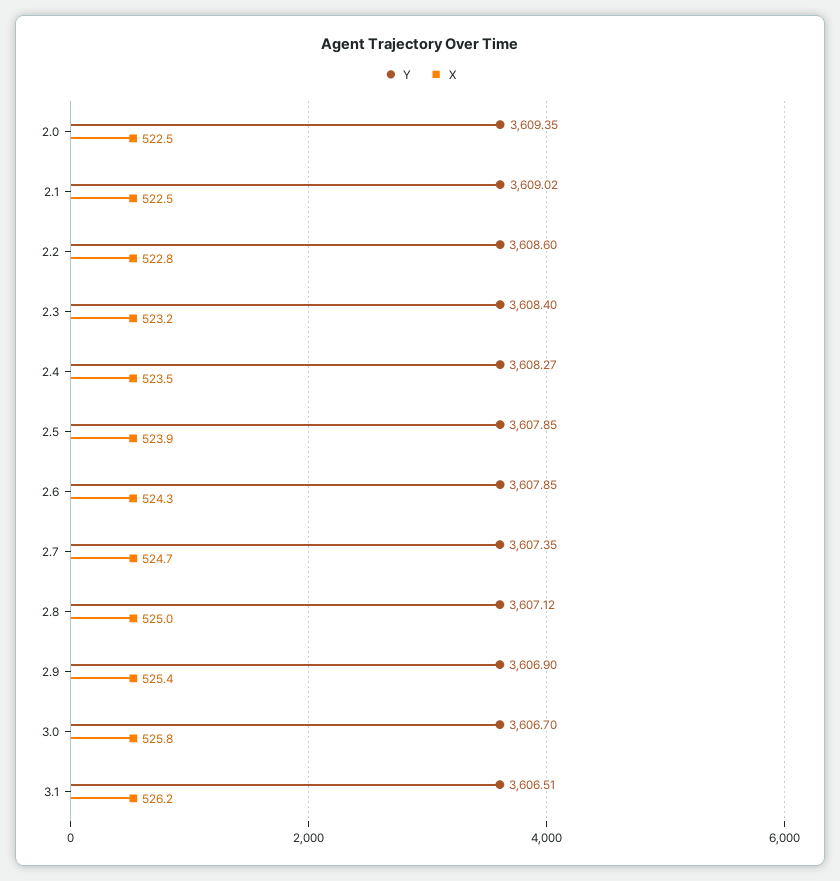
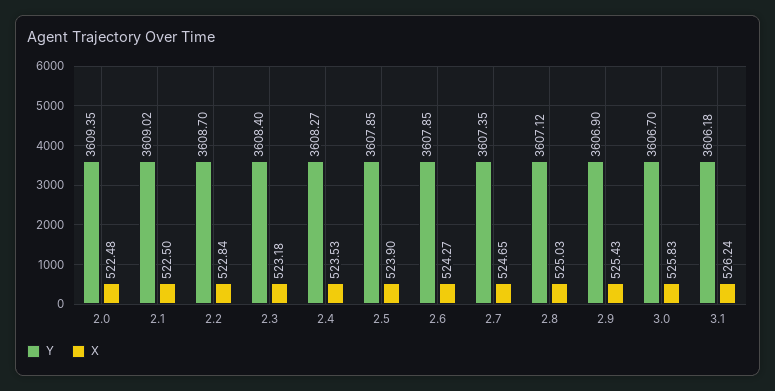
  {
    "Y": {
      "2.0": 3609.35,
      "2.1": 3609.02,
-     "2.2": 3608.6,
+     "2.2": 3608.7,
      "2.3": 3608.4,
      "2.4": 3608.27,
      "2.5": 3607.85,
      "2.6": 3607.85,
      "2.7": 3607.35,
      "2.8": 3607.12,
      "2.9": 3606.9,
      "3.0": 3606.7,
-     "3.1": 3606.51
+     "3.1": 3606.18
    },
    "X": {
      "2.0": 522.48,
      "2.1": 522.5,
      "2.2": 522.84,
      "2.3": 523.18,
      "2.4": 523.53,
      "2.5": 523.9,
      "2.6": 524.27,
      "2.7": 524.65,
      "2.8": 525.03,
      "2.9": 525.43,
      "3.0": 525.83,
      "3.1": 526.24
    }
  }

